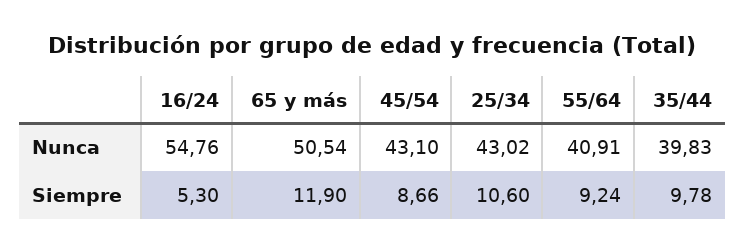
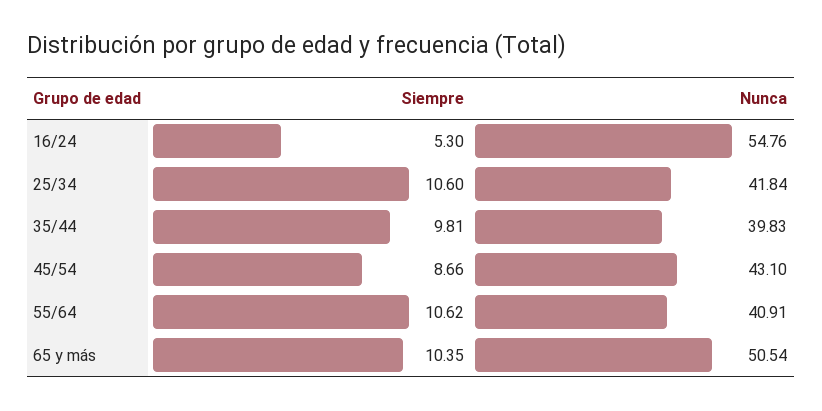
  {
    "16/24": {
      "Nunca": 54.76,
      "Siempre": 5.3
    },
    "65 y más": {
      "Nunca": 50.54,
-     "Siempre": 11.9
+     "Siempre": 10.35
    },
    "45/54": {
      "Nunca": 43.1,
      "Siempre": 8.66
    },
    "25/34": {
-     "Nunca": 43.02,
+     "Nunca": 41.84,
      "Siempre": 10.6
    },
    "55/64": {
      "Nunca": 40.91,
-     "Siempre": 9.24
+     "Siempre": 10.62
    },
    "35/44": {
      "Nunca": 39.83,
-     "Siempre": 9.78
+     "Siempre": 9.81
    }
  }

